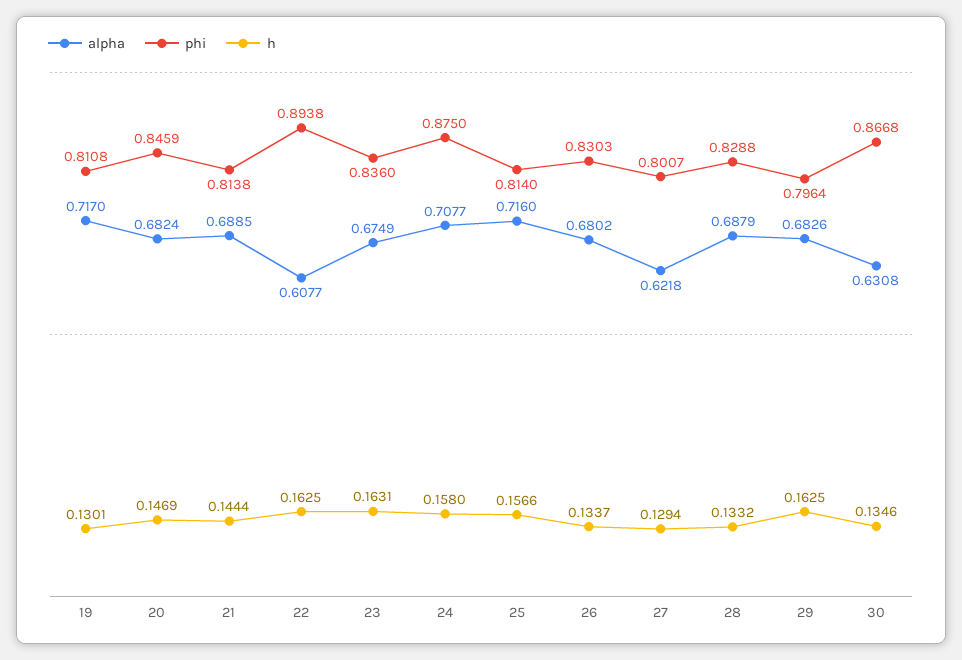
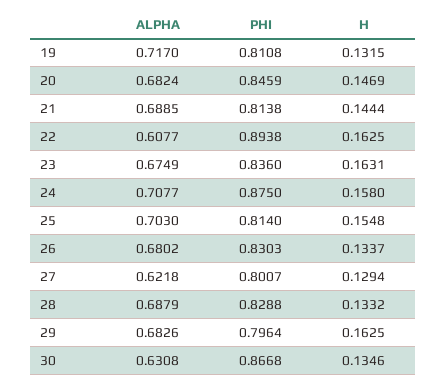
  {
    "alpha": {
      "19": 0.717,
      "20": 0.6824,
      "21": 0.6885,
      "22": 0.6077,
      "23": 0.6749,
      "24": 0.7077,
-     "25": 0.716,
+     "25": 0.703,
      "26": 0.6802,
      "27": 0.6218,
      "28": 0.6879,
      "29": 0.6826,
      "30": 0.6308
    },
    "phi": {
      "19": 0.8108,
      "20": 0.8459,
      "21": 0.8138,
      "22": 0.8938,
      "23": 0.836,
      "24": 0.875,
      "25": 0.814,
      "26": 0.8303,
      "27": 0.8007,
      "28": 0.8288,
      "29": 0.7964,
      "30": 0.8668
    },
    "h": {
-     "19": 0.1301,
+     "19": 0.1315,
      "20": 0.1469,
      "21": 0.1444,
      "22": 0.1625,
      "23": 0.1631,
      "24": 0.158,
-     "25": 0.1566,
+     "25": 0.1548,
      "26": 0.1337,
      "27": 0.1294,
      "28": 0.1332,
      "29": 0.1625,
      "30": 0.1346
    }
  }

